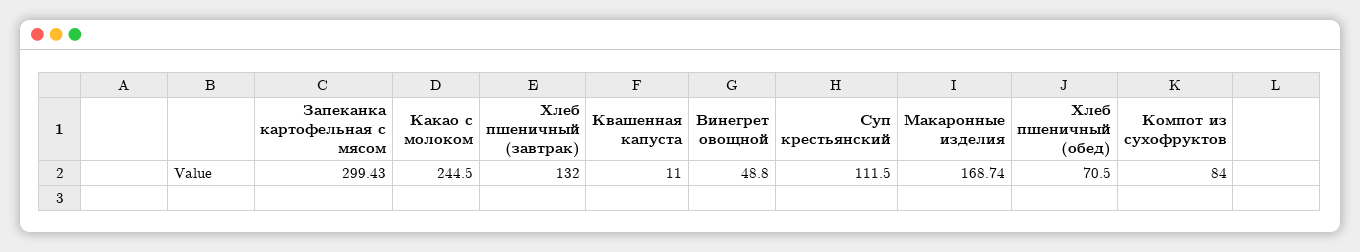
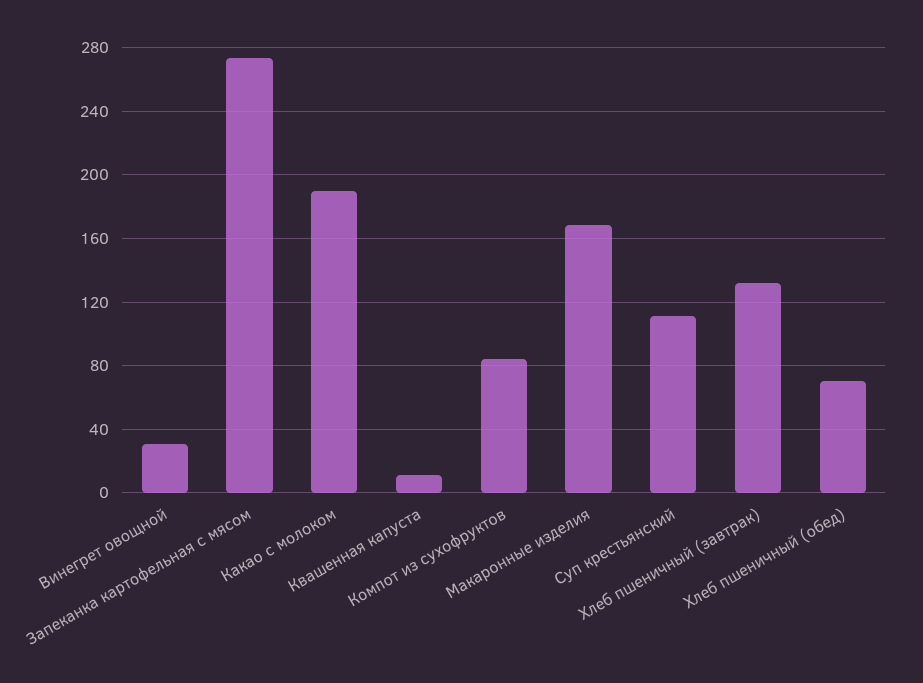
  {
-   "Запеканка картофельная с мясом": 299.43,
+   "Запеканка картофельная с мясом": 275,
-   "Какао с молоком": 244.5,
+   "Какао с молоком": 190,
    "Хлеб пшеничный (завтрак)": 132,
    "Квашенная капуста": 11,
-   "Винегрет овощной": 48.8,
+   "Винегрет овощной": 30,
    "Суп крестьянский": 111.5,
    "Макаронные изделия": 168.74,
    "Хлеб пшеничный (обед)": 70.5,
    "Компот из сухофруктов": 84
  }

